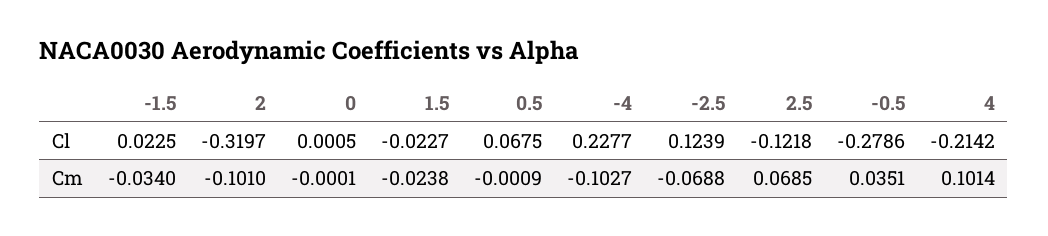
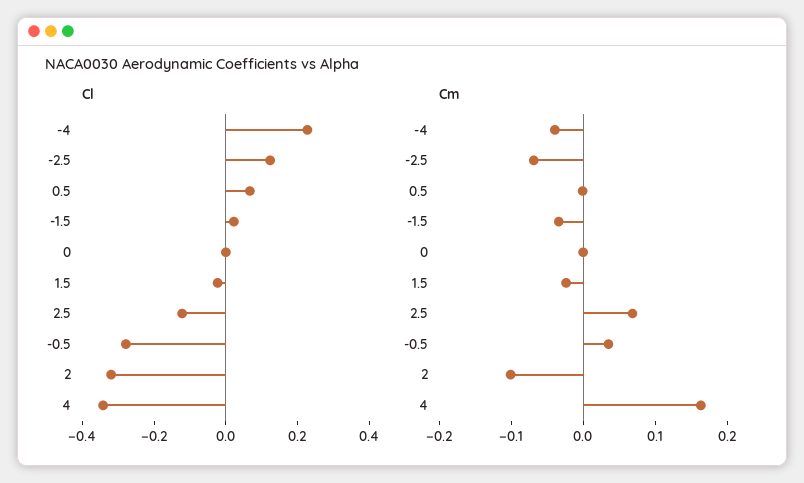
  {
    "Cl": {
      "-1.5": 0.0225,
      "2": -0.3197,
      "0": 0.0005,
      "1.5": -0.0227,
      "0.5": 0.0675,
      "-4": 0.2277,
      "-2.5": 0.1239,
      "2.5": -0.1218,
      "-0.5": -0.2786,
-     "4": -0.2142
+     "4": -0.35
    },
    "Cm": {
      "-1.5": -0.034,
      "2": -0.101,
      "0": -0.0001,
      "1.5": -0.0238,
      "0.5": -0.0009,
-     "-4": -0.1027,
+     "-4": -0.04,
      "-2.5": -0.0688,
      "2.5": 0.0685,
      "-0.5": 0.0351,
-     "4": 0.1014
+     "4": 0.16
    }
  }

